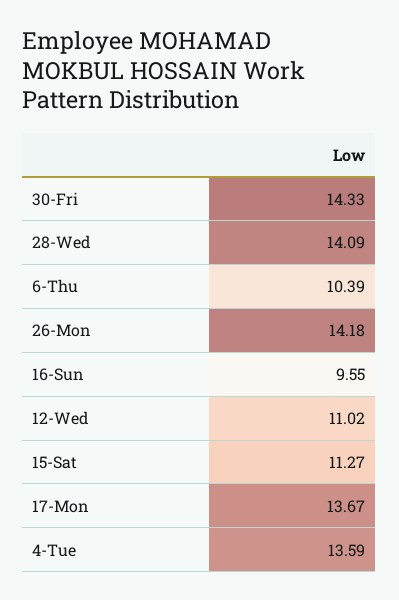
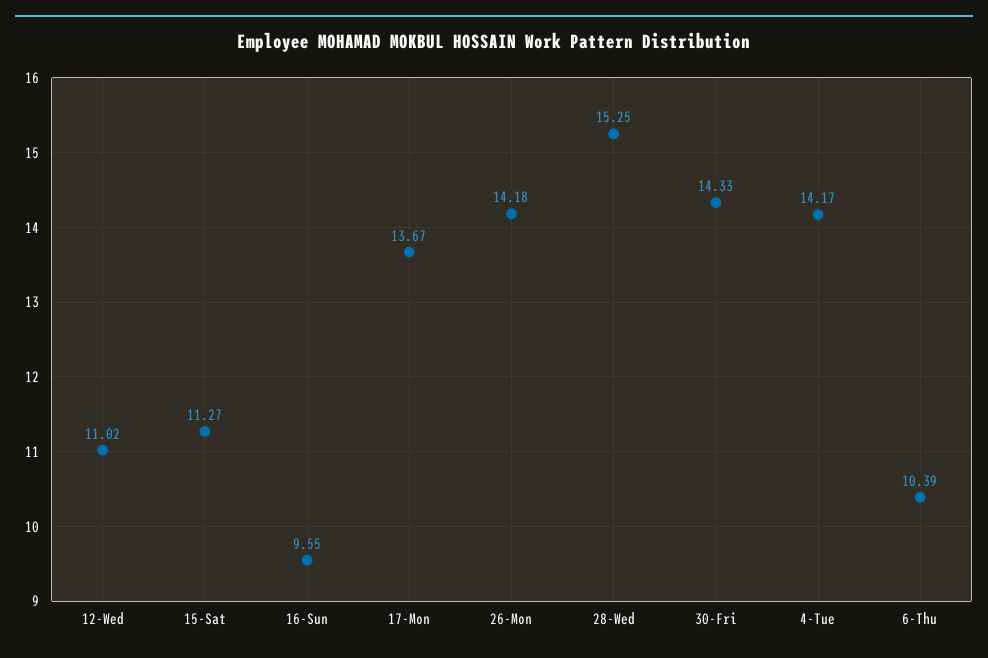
  {
    "30-Fri": 14.33,
-   "28-Wed": 14.09,
+   "28-Wed": 15.25,
    "6-Thu": 10.39,
    "26-Mon": 14.18,
    "16-Sun": 9.55,
    "12-Wed": 11.02,
    "15-Sat": 11.27,
    "17-Mon": 13.67,
-   "4-Tue": 13.59
+   "4-Tue": 14.17
  }

